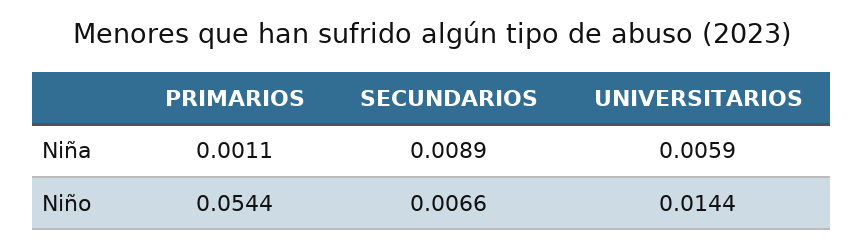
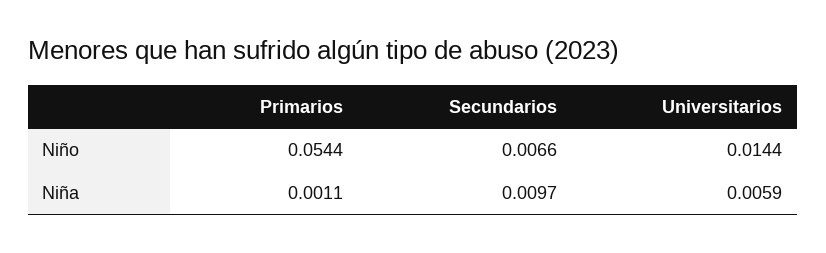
  {
    "PRIMARIOS": {
      "Niña": 0.0011,
      "Niño": 0.0544
    },
    "SECUNDARIOS": {
-     "Niña": 0.0089,
+     "Niña": 0.0097,
      "Niño": 0.0066
    },
    "UNIVERSITARIOS": {
      "Niña": 0.0059,
      "Niño": 0.0144
    }
  }

